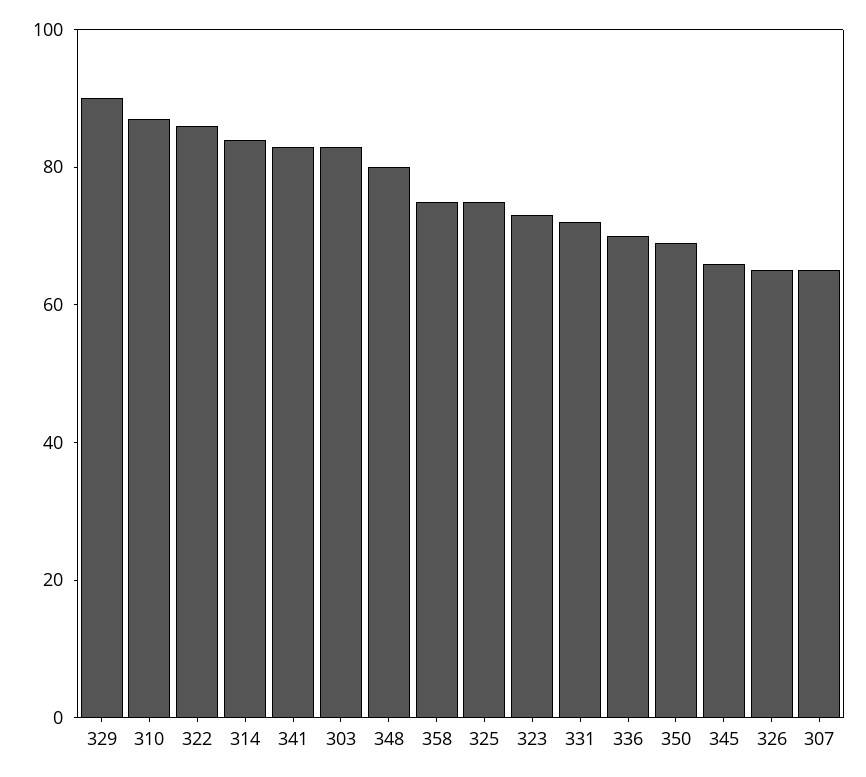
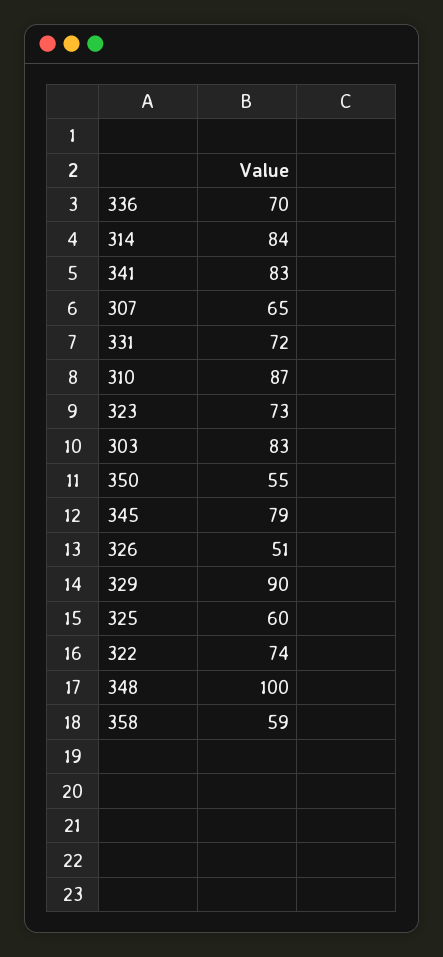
  {
    "329": 90,
    "310": 87,
-   "322": 85,
+   "322": 74,
    "314": 84,
    "341": 83,
    "303": 83,
-   "348": 80,
+   "348": 100,
-   "358": 75,
+   "358": 59,
-   "325": 75,
+   "325": 60,
    "323": 73,
    "331": 72,
    "336": 70,
-   "350": 70,
+   "350": 55,
-   "345": 65,
+   "345": 79,
-   "326": 65,
+   "326": 51,
    "307": 65
  }

